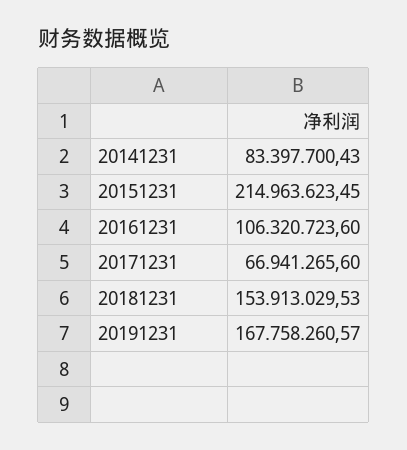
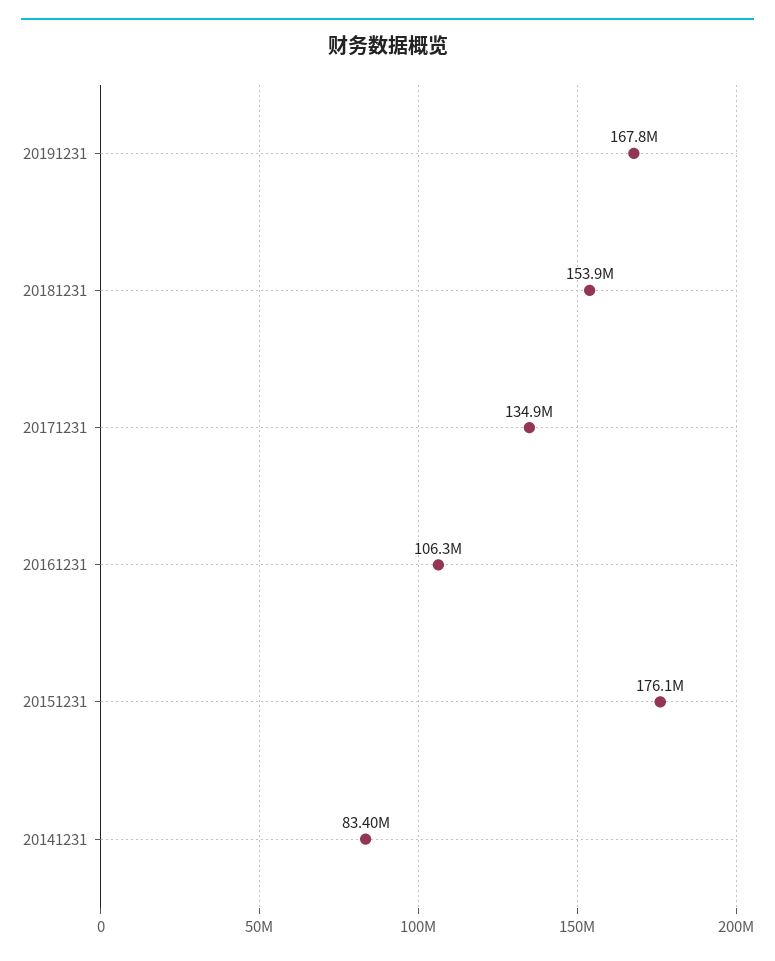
  {
    "20141231": 83397700.43,
-   "20151231": 214963623.45,
+   "20151231": 176100000,
    "20161231": 106320723.6,
-   "20171231": 66941265.6,
+   "20171231": 134900000,
    "20181231": 153913029.53,
    "20191231": 167758260.57
  }

